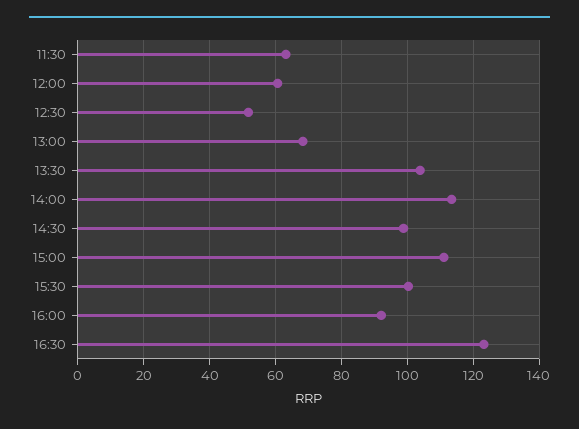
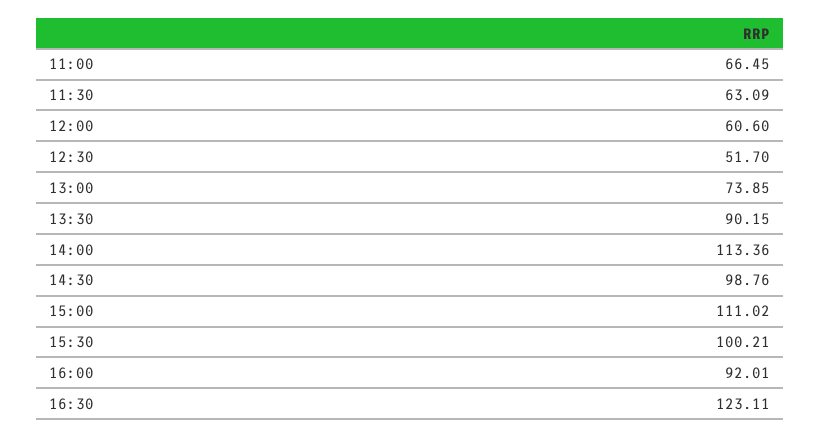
  {
    "11:30": 63.09,
    "12:00": 60.6,
    "12:30": 51.7,
-   "13:00": 68,
+   "13:00": 73.85,
-   "13:30": 104,
+   "13:30": 90.15,
    "14:00": 113.36,
    "14:30": 98.76,
    "15:00": 111.02,
    "15:30": 100.21,
    "16:00": 92.01,
-   "16:30": 123.11
+   "16:30": 123.11,
+   "11:00": 66.45
  }

